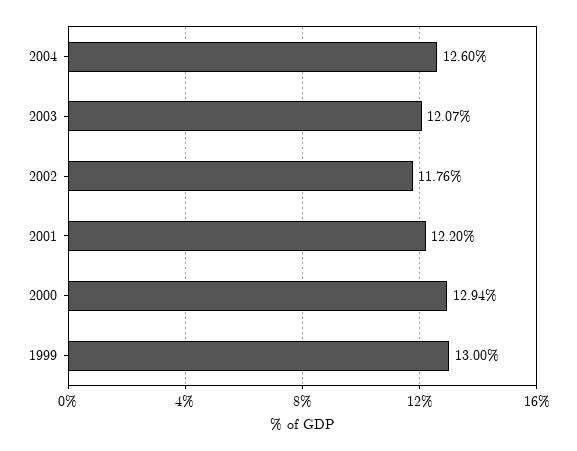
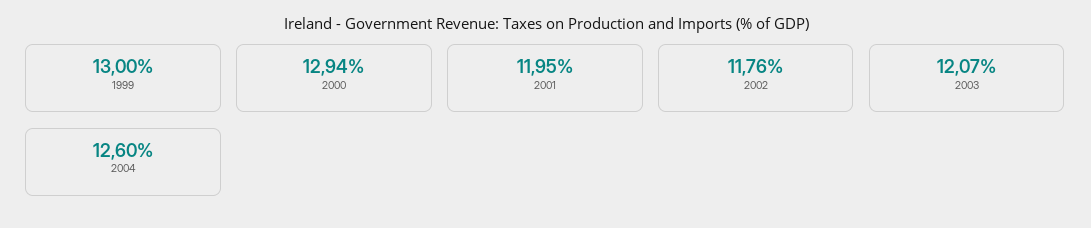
  {
    "2004": 12.6,
    "2003": 12.07,
    "2002": 11.76,
-   "2001": 12.2,
+   "2001": 11.95,
    "2000": 12.94,
    "1999": 13
  }

